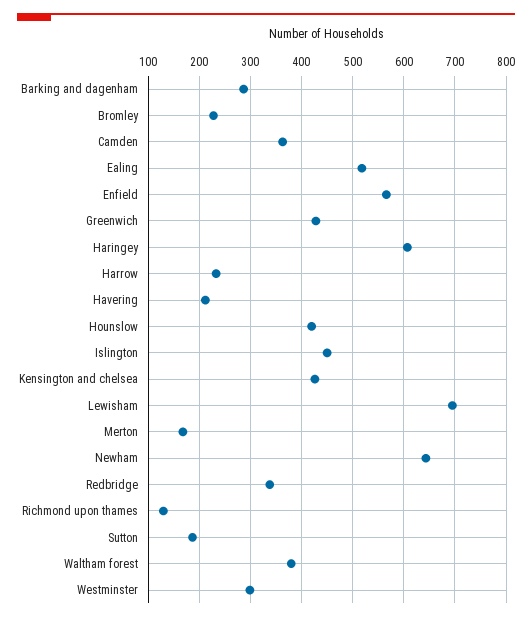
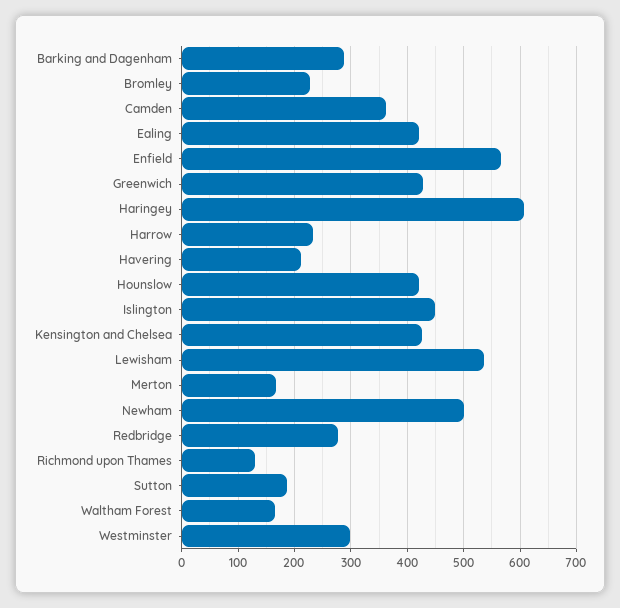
  {
    "Barking and dagenham": 280,
    "Bromley": 220,
    "Camden": 360,
-   "Ealing": 520,
+   "Ealing": 420,
    "Enfield": 560,
    "Greenwich": 420,
    "Haringey": 600,
    "Harrow": 240,
    "Havering": 220,
    "Hounslow": 420,
    "Islington": 460,
    "Kensington and chelsea": 420,
-   "Lewisham": 700,
+   "Lewisham": 540,
    "Merton": 160,
-   "Newham": 640,
+   "Newham": 500,
-   "Redbridge": 340,
+   "Redbridge": 280,
    "Richmond upon thames": 140,
    "Sutton": 180,
-   "Waltham forest": 380,
+   "Waltham forest": 160,
    "Westminster": 300
  }

